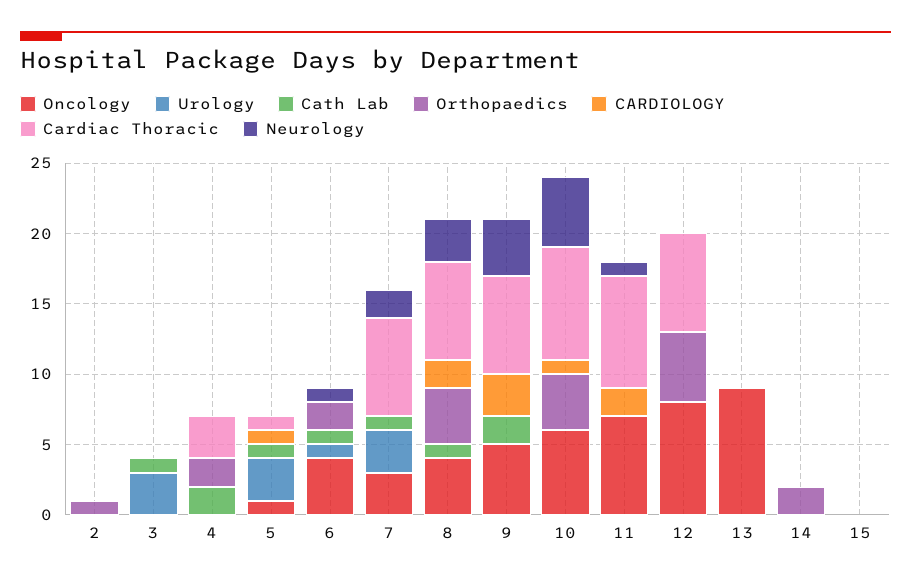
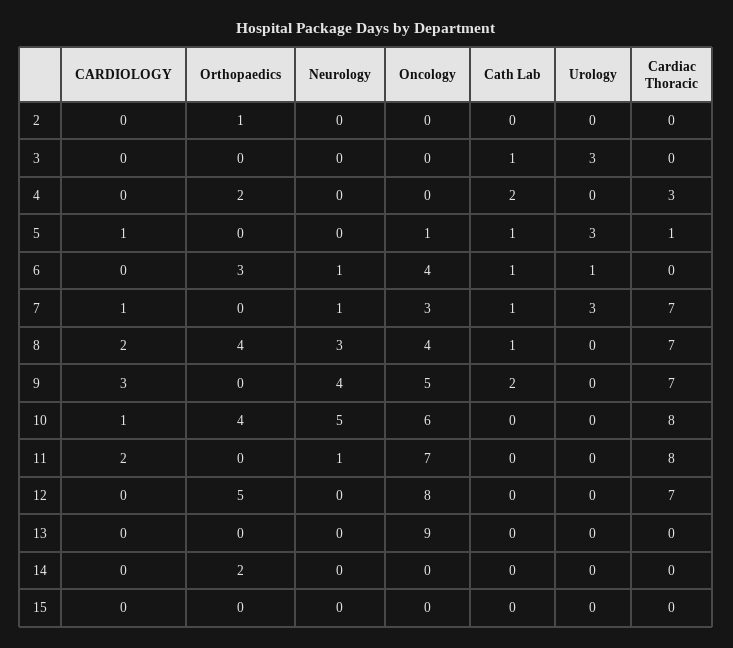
  {
    "Oncology": {
      "2": 0,
      "3": 0,
      "4": 0,
      "5": 1,
      "6": 4,
      "7": 3,
      "8": 4,
      "9": 5,
      "10": 6,
      "11": 7,
      "12": 8,
      "13": 9,
      "14": 0,
      "15": 0
    },
    "Urology": {
      "2": 0,
      "3": 3,
      "4": 0,
      "5": 3,
      "6": 1,
      "7": 3,
      "8": 0,
      "9": 0,
      "10": 0,
      "11": 0,
      "12": 0,
      "13": 0,
      "14": 0,
      "15": 0
    },
    "Cath Lab": {
      "2": 0,
      "3": 1,
      "4": 2,
      "5": 1,
      "6": 1,
      "7": 1,
      "8": 1,
      "9": 2,
      "10": 0,
      "11": 0,
      "12": 0,
      "13": 0,
      "14": 0,
      "15": 0
    },
    "Orthopaedics": {
      "2": 1,
      "3": 0,
      "4": 2,
      "5": 0,
-     "6": 2,
+     "6": 3,
      "7": 0,
      "8": 4,
      "9": 0,
      "10": 4,
      "11": 0,
      "12": 5,
      "13": 0,
      "14": 2,
      "15": 0
    },
    "CARDIOLOGY": {
      "2": 0,
      "3": 0,
      "4": 0,
      "5": 1,
      "6": 0,
-     "7": 0,
+     "7": 1,
      "8": 2,
      "9": 3,
      "10": 1,
      "11": 2,
      "12": 0,
      "13": 0,
      "14": 0,
      "15": 0
    },
    "Cardiac Thoracic": {
      "2": 0,
      "3": 0,
      "4": 3,
      "5": 1,
      "6": 0,
      "7": 7,
      "8": 7,
      "9": 7,
      "10": 8,
      "11": 8,
      "12": 7,
      "13": 0,
      "14": 0,
      "15": 0
    },
    "Neurology": {
      "2": 0,
      "3": 0,
      "4": 0,
      "5": 0,
      "6": 1,
-     "7": 2,
+     "7": 1,
      "8": 3,
      "9": 4,
      "10": 5,
      "11": 1,
      "12": 0,
      "13": 0,
      "14": 0,
      "15": 0
    }
  }

